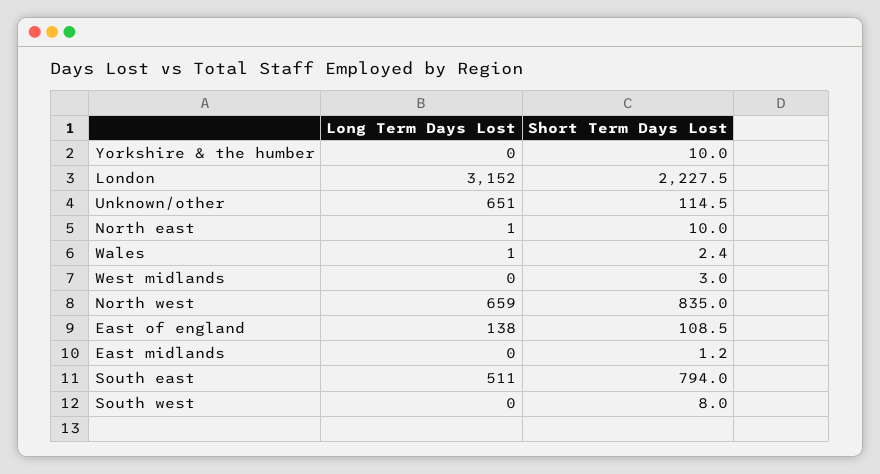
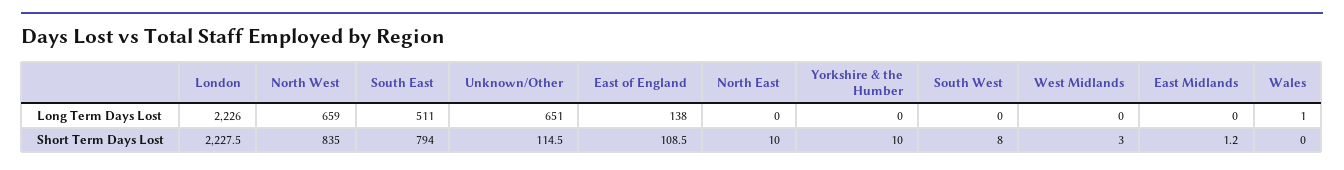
  {
    "Long Term Days Lost": {
      "Yorkshire & the humber": 0,
-     "London": 3152,
+     "London": 2226,
      "Unknown/other": 651,
-     "North east": 1,
+     "North east": 0,
      "Wales": 1,
      "West midlands": 0,
      "North west": 659,
      "East of england": 138,
      "East midlands": 0,
      "South east": 511,
      "South west": 0
    },
    "Short Term Days Lost": {
      "Yorkshire & the humber": 10,
      "London": 2227.5,
      "Unknown/other": 114.5,
      "North east": 10,
-     "Wales": 2.4,
+     "Wales": 0,
      "West midlands": 3,
      "North west": 835,
      "East of england": 108.5,
      "East midlands": 1.2,
      "South east": 794,
      "South west": 8
    }
  }

